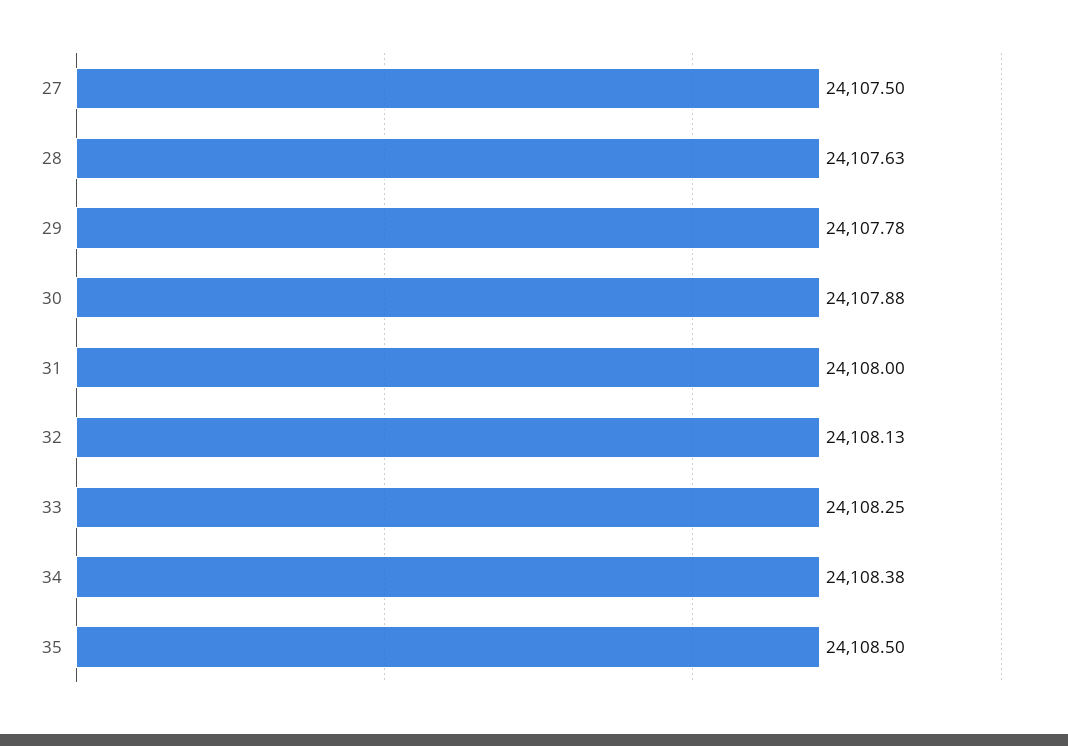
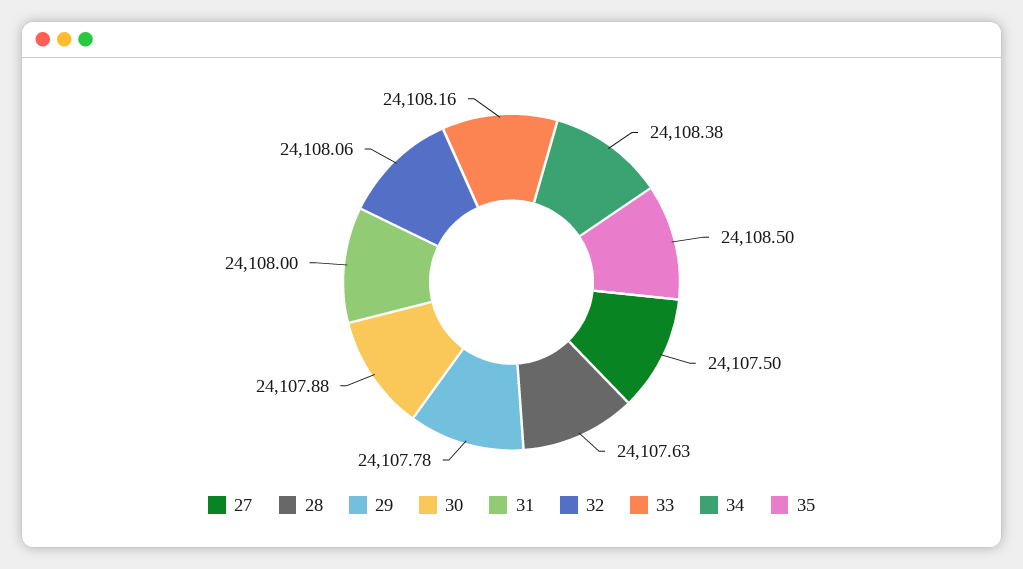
  {
    "27": 24107.5,
    "28": 24107.63,
    "29": 24107.78,
    "30": 24107.88,
    "31": 24108,
-   "32": 24108.13,
+   "32": 24108.06,
-   "33": 24108.25,
+   "33": 24108.16,
    "34": 24108.38,
    "35": 24108.5
  }

